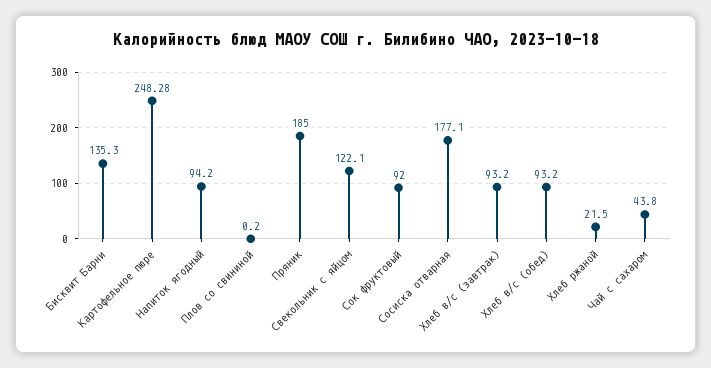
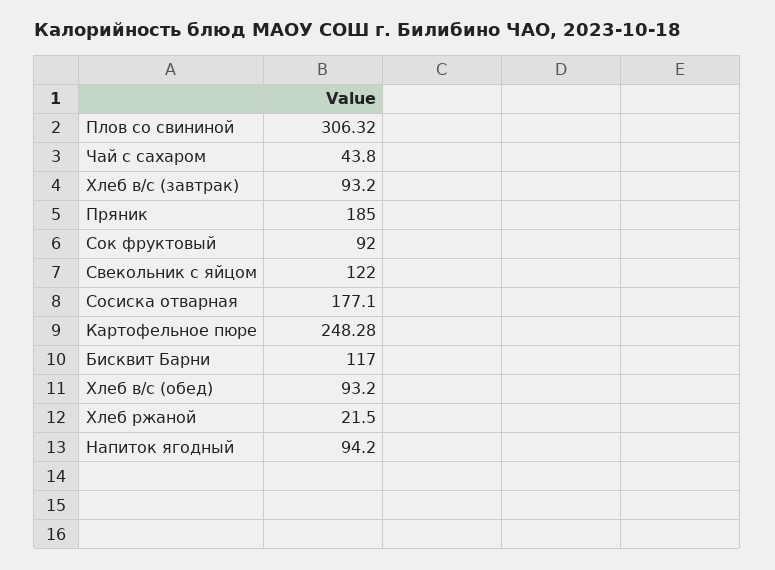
  {
-   "Бисквит Барни": 135.3,
+   "Бисквит Барни": 117,
    "Картофельное пюре": 248.28,
    "Напиток ягодный": 94.2,
-   "Плов со свининой": 0.2,
+   "Плов со свининой": 306.32,
    "Пряник": 185,
-   "Свекольник с яйцом": 122.1,
+   "Свекольник с яйцом": 122,
    "Сок фруктовый": 92,
    "Сосиска отварная": 177.1,
    "Хлеб в/с (завтрак)": 93.2,
    "Хлеб в/с (обед)": 93.2,
    "Хлеб ржаной": 21.5,
    "Чай с сахаром": 43.8
  }

